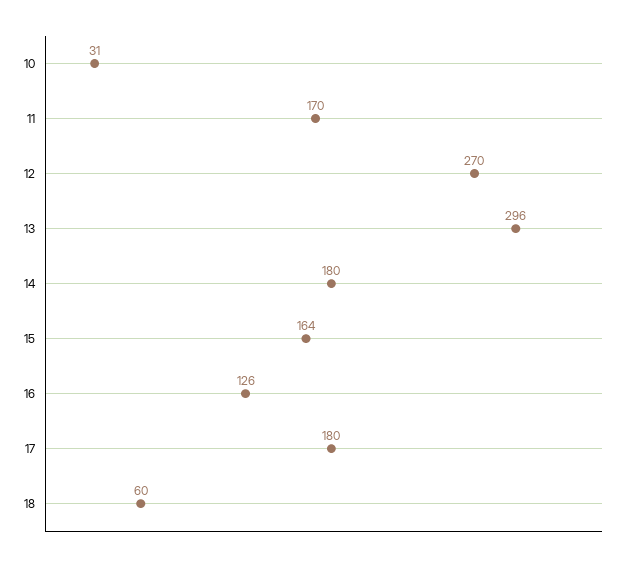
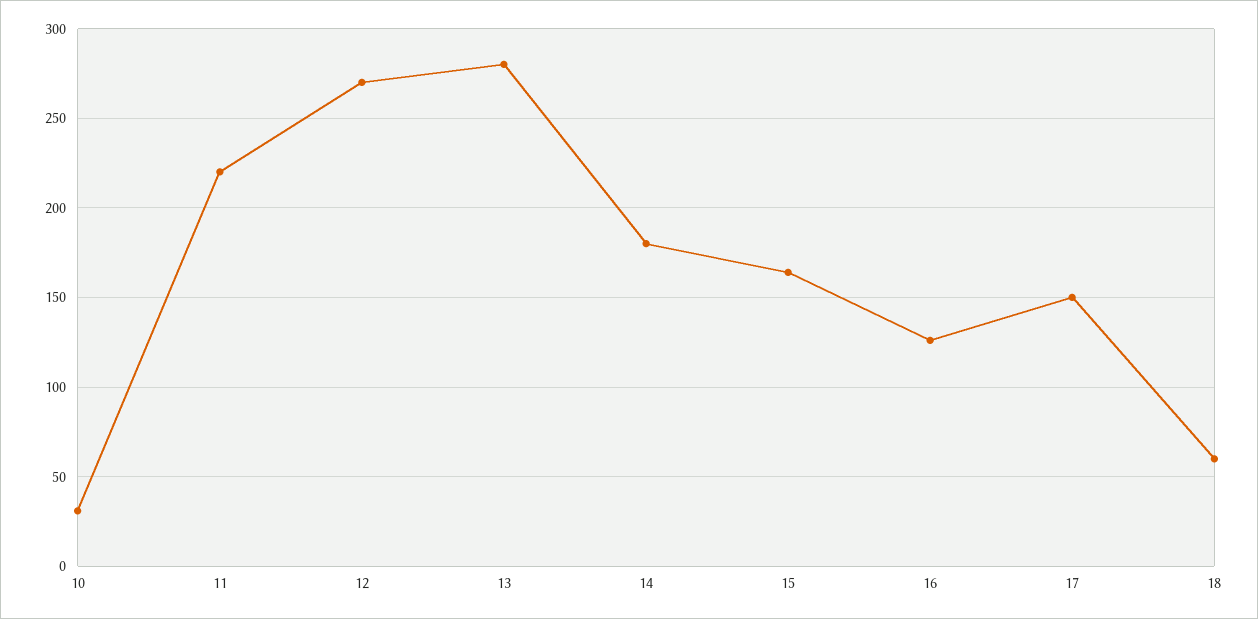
  {
    "10": 31,
-   "11": 170,
+   "11": 220,
    "12": 270,
-   "13": 296,
+   "13": 280,
    "14": 180,
    "15": 164,
    "16": 126,
-   "17": 180,
+   "17": 150,
    "18": 60
  }

